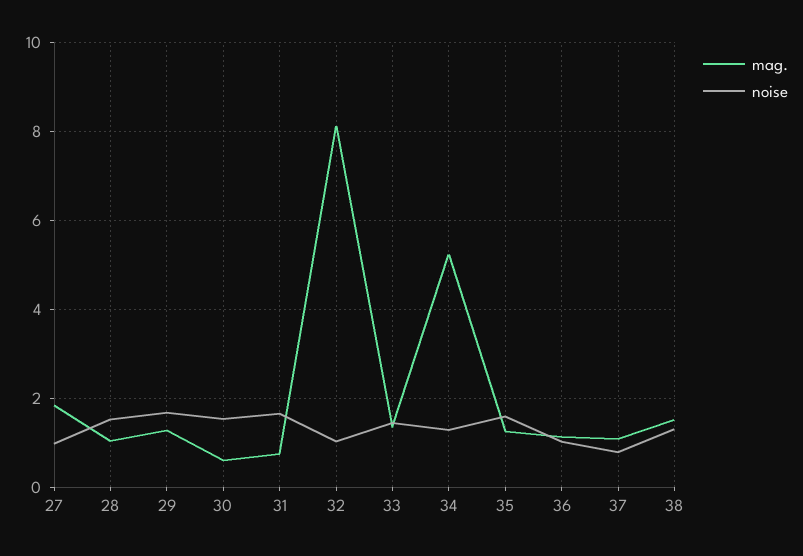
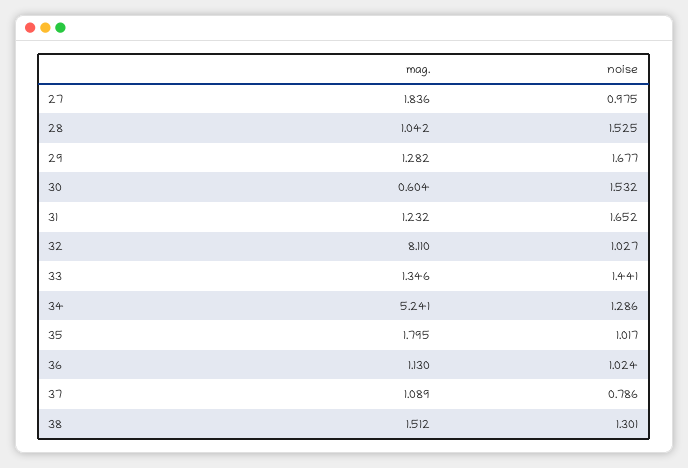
  {
    "mag.": {
      "27": 1.836,
      "28": 1.042,
      "29": 1.282,
      "30": 0.604,
-     "31": 0.8,
+     "31": 1.232,
      "32": 8.11,
      "33": 1.346,
      "34": 5.241,
-     "35": 1.2,
+     "35": 1.795,
      "36": 1.13,
      "37": 1.089,
      "38": 1.512
    },
    "noise": {
      "27": 0.975,
      "28": 1.525,
      "29": 1.677,
      "30": 1.532,
      "31": 1.652,
      "32": 1.027,
      "33": 1.441,
      "34": 1.286,
-     "35": 1.6,
+     "35": 1.017,
      "36": 1.024,
      "37": 0.786,
      "38": 1.301
    }
  }

